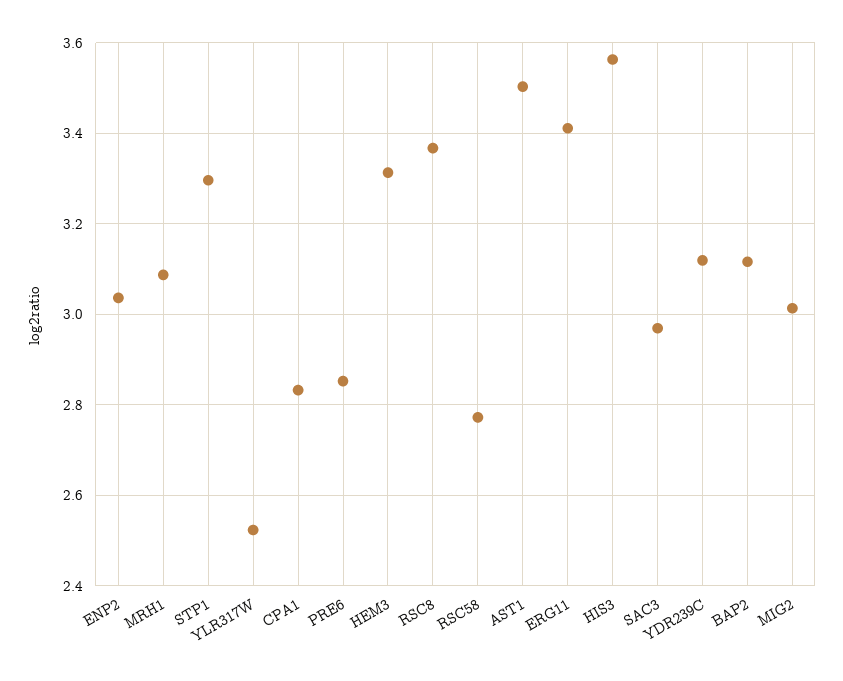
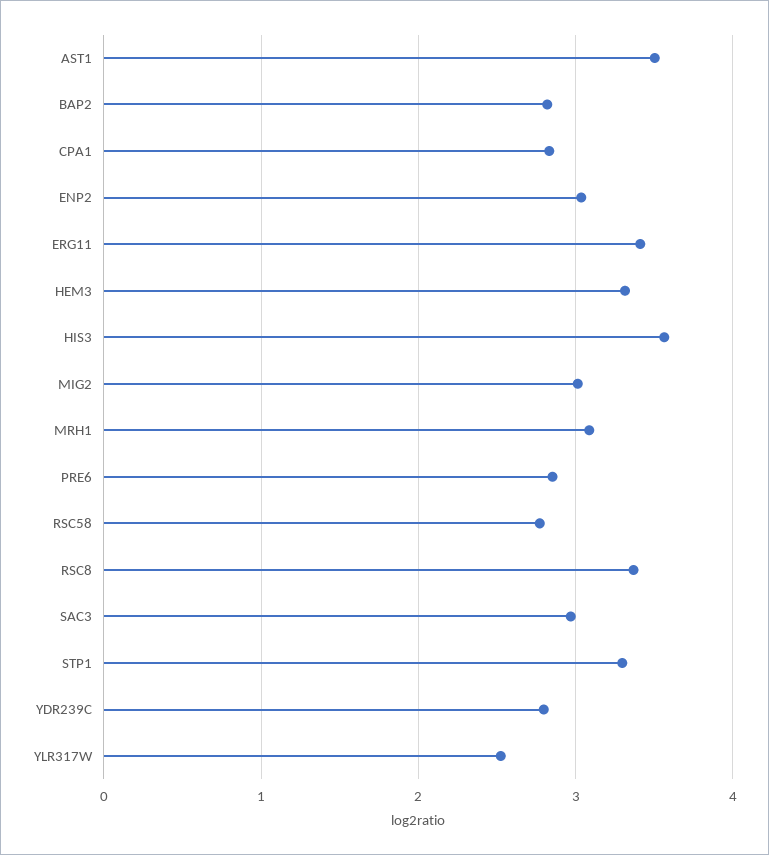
  {
    "ENP2": 3.04,
    "MRH1": 3.08,
    "STP1": 3.3,
    "YLR317W": 2.52,
    "CPA1": 2.84,
    "PRE6": 2.86,
    "HEM3": 3.32,
    "RSC8": 3.36,
    "RSC58": 2.78,
    "AST1": 3.5,
    "ERG11": 3.42,
    "HIS3": 3.56,
    "SAC3": 2.96,
-   "YDR239C": 3.12,
+   "YDR239C": 2.8,
-   "BAP2": 3.12,
+   "BAP2": 2.8,
    "MIG2": 3.02
  }

